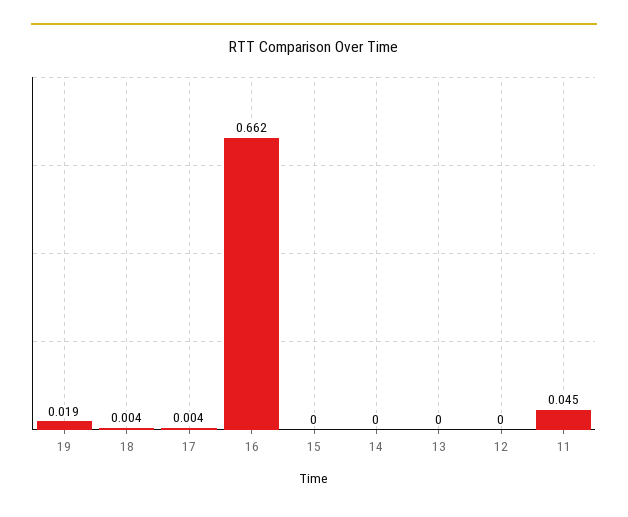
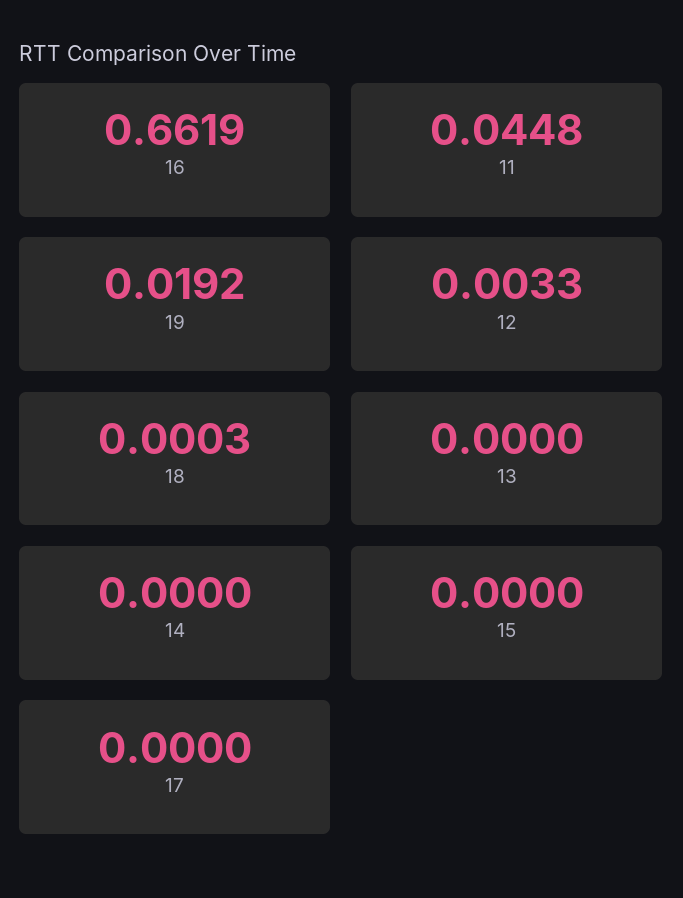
  {
    "19": 0.0192,
-   "18": 0.004,
+   "18": 0.0003,
-   "17": 0.004,
+   "17": 0,
    "16": 0.6619,
    "15": 0,
    "14": 0,
    "13": 0,
-   "12": 0,
+   "12": 0.0033,
    "11": 0.0448
  }

